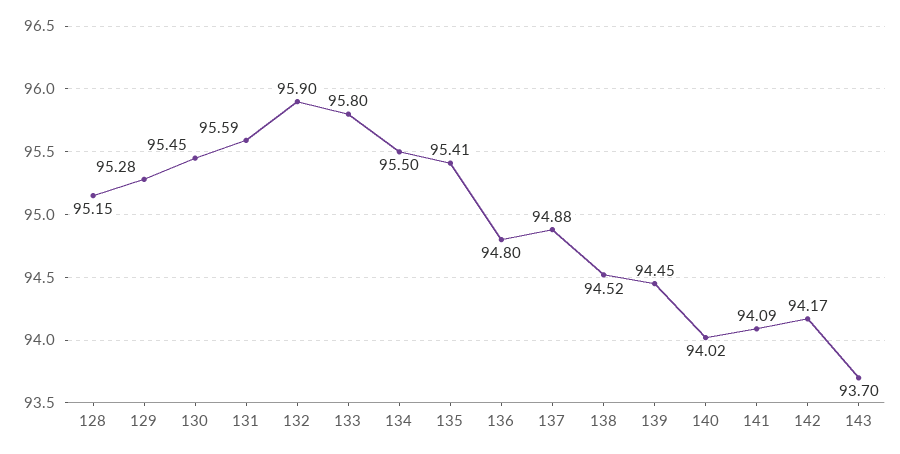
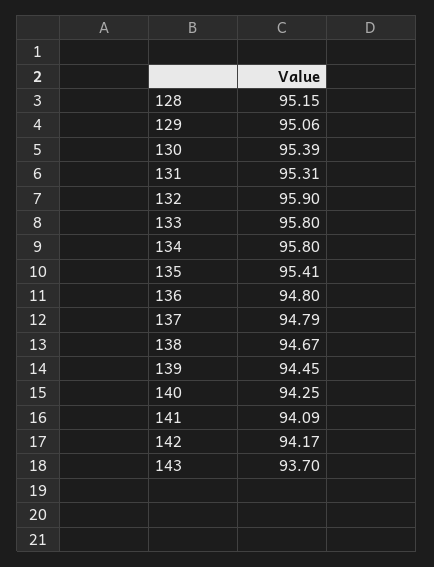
  {
    "128": 95.15,
-   "129": 95.28,
+   "129": 95.06,
-   "130": 95.45,
+   "130": 95.39,
-   "131": 95.59,
+   "131": 95.31,
    "132": 95.9,
    "133": 95.8,
-   "134": 95.5,
+   "134": 95.8,
    "135": 95.41,
    "136": 94.8,
-   "137": 94.88,
+   "137": 94.79,
-   "138": 94.52,
+   "138": 94.67,
    "139": 94.45,
-   "140": 94.02,
+   "140": 94.25,
    "141": 94.09,
    "142": 94.17,
    "143": 93.7
  }

